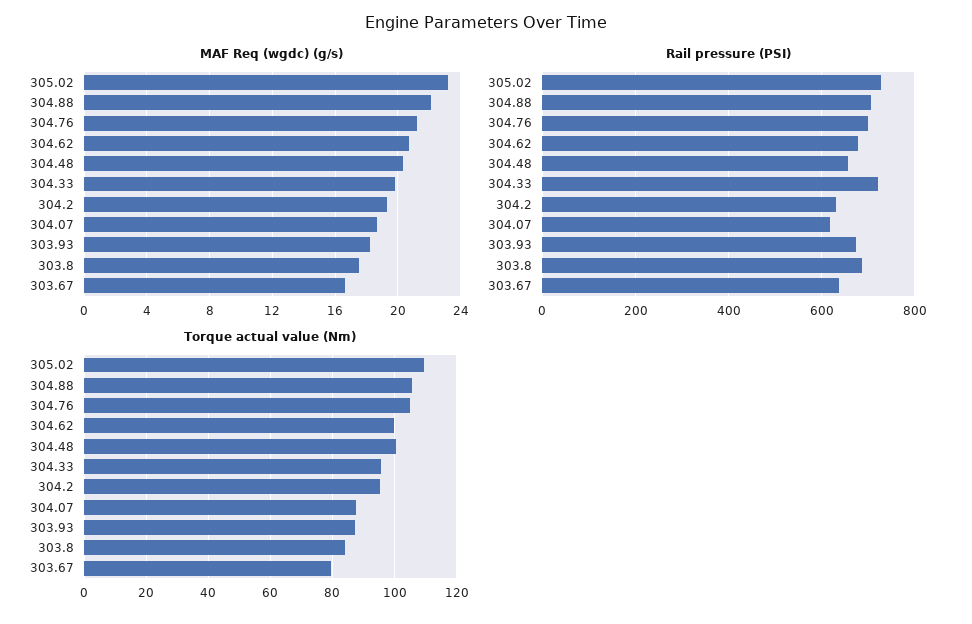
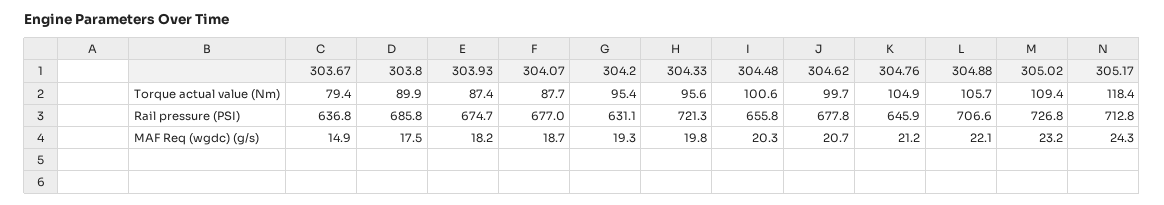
  {
    "MAF Req (wgdc) (g/s)": {
      "305.02": 23.2,
      "304.88": 22.1,
      "304.76": 21.2,
      "304.62": 20.7,
      "304.48": 20.3,
      "304.33": 19.8,
      "304.2": 19.3,
      "304.07": 18.7,
      "303.93": 18.2,
      "303.8": 17.5,
-     "303.67": 16.5
+     "303.67": 14.9,
+     "305.17": 24.3
    },
    "Rail pressure (PSI)": {
      "305.02": 726.8,
      "304.88": 706.6,
-     "304.76": 700,
+     "304.76": 645.9,
      "304.62": 677.8,
      "304.48": 655.8,
      "304.33": 721.3,
      "304.2": 631.1,
-     "304.07": 620,
+     "304.07": 677,
      "303.93": 674.7,
      "303.8": 685.8,
-     "303.67": 636.8
+     "303.67": 636.8,
+     "305.17": 712.8
    },
    "Torque actual value (Nm)": {
      "305.02": 109.4,
      "304.88": 105.7,
      "304.76": 104.9,
      "304.62": 99.7,
      "304.48": 100.6,
      "304.33": 95.6,
      "304.2": 95.4,
      "304.07": 87.7,
      "303.93": 87.4,
-     "303.8": 84,
+     "303.8": 89.9,
-     "303.67": 79.4
+     "303.67": 79.4,
+     "305.17": 118.4
    }
  }

